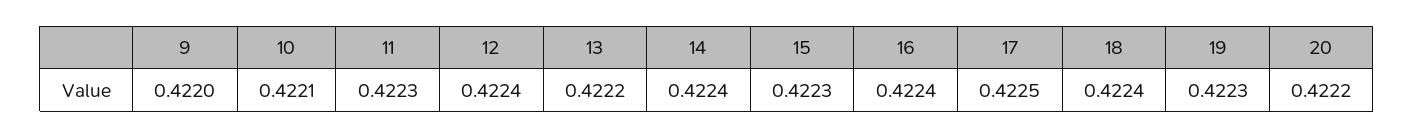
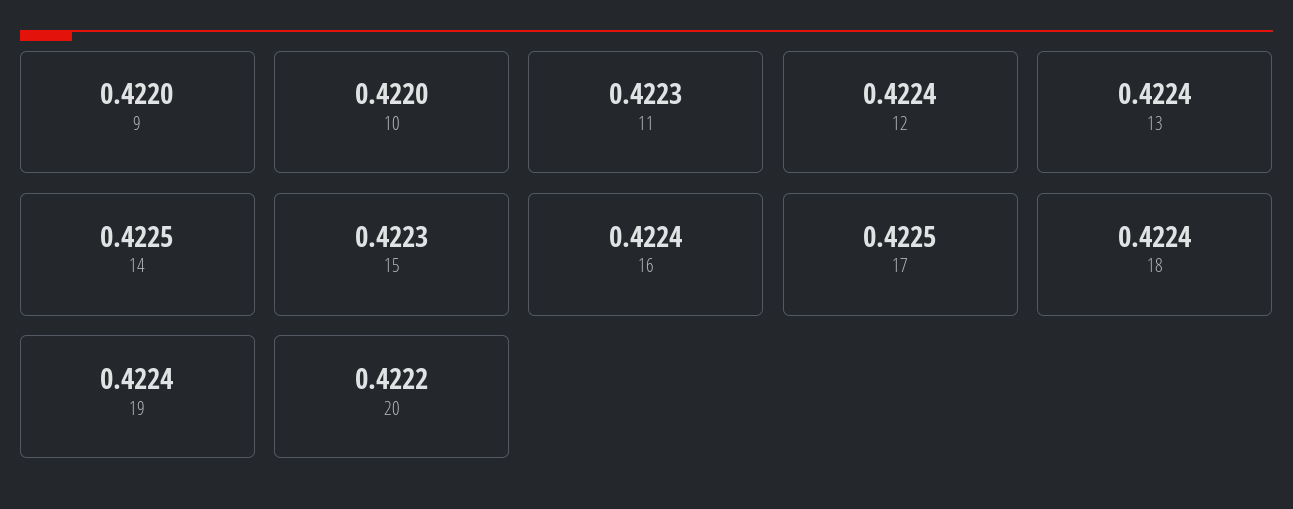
  {
    "9": 0.422,
-   "10": 0.4221,
+   "10": 0.422,
    "11": 0.4223,
    "12": 0.4224,
-   "13": 0.4222,
+   "13": 0.4224,
-   "14": 0.4224,
+   "14": 0.4225,
    "15": 0.4223,
    "16": 0.4224,
    "17": 0.4225,
    "18": 0.4224,
-   "19": 0.4223,
+   "19": 0.4224,
    "20": 0.4222
  }

